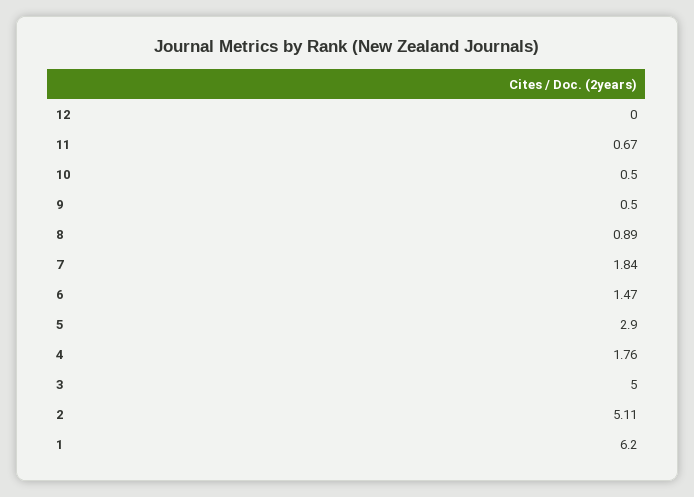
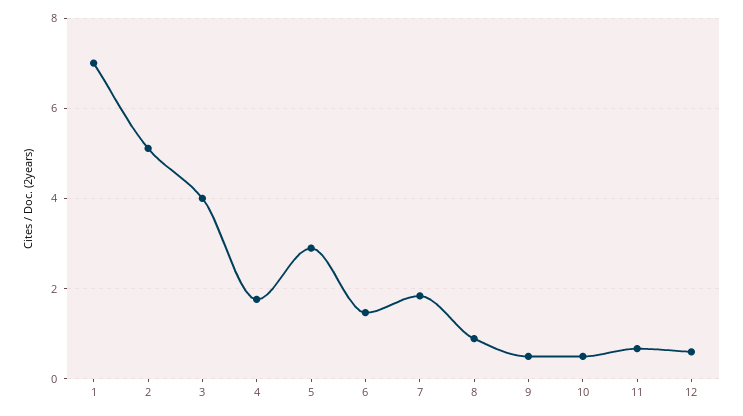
  {
-   "12": 0,
+   "12": 0.6,
    "11": 0.67,
    "10": 0.5,
    "9": 0.5,
    "8": 0.89,
    "7": 1.84,
    "6": 1.47,
    "5": 2.9,
    "4": 1.76,
-   "3": 5,
+   "3": 4,
    "2": 5.11,
-   "1": 6.2
+   "1": 7
  }

